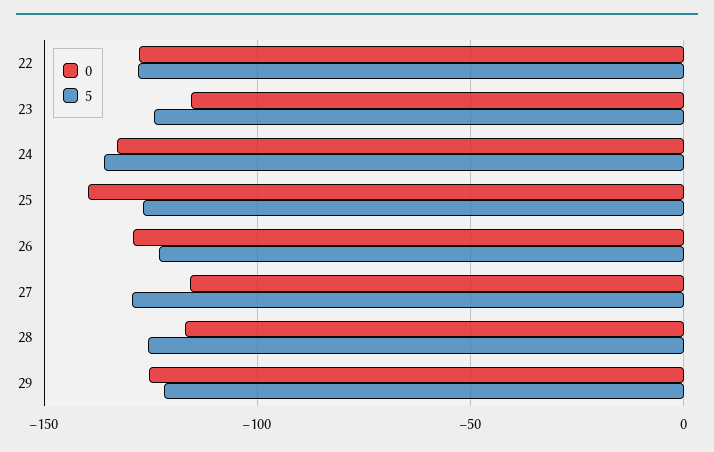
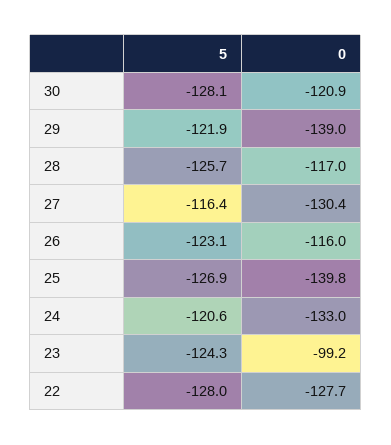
  {
    "0": {
      "22": -127.7,
-     "23": -115,
+     "23": -99.2,
      "24": -133,
      "25": -139.8,
-     "26": -130,
+     "26": -116,
-     "27": -115,
+     "27": -130.4,
      "28": -117,
-     "29": -125
+     "29": -139,
+     "30": -120.9
    },
    "5": {
      "22": -128,
      "23": -124.3,
-     "24": -135,
+     "24": -120.6,
      "25": -126.9,
      "26": -123.1,
-     "27": -130,
+     "27": -116.4,
      "28": -125.7,
-     "29": -121.9
+     "29": -121.9,
+     "30": -128.1
    }
  }

